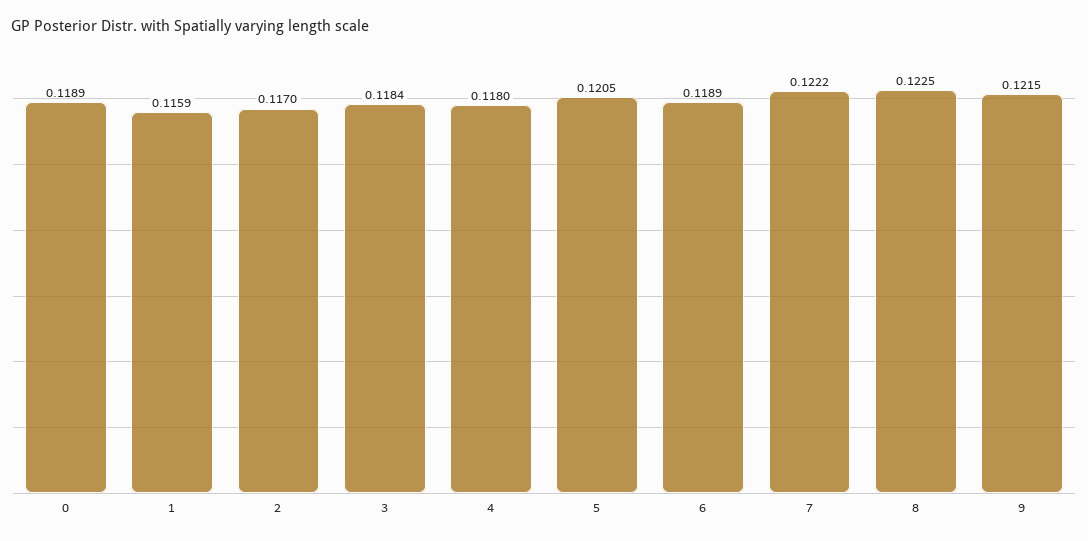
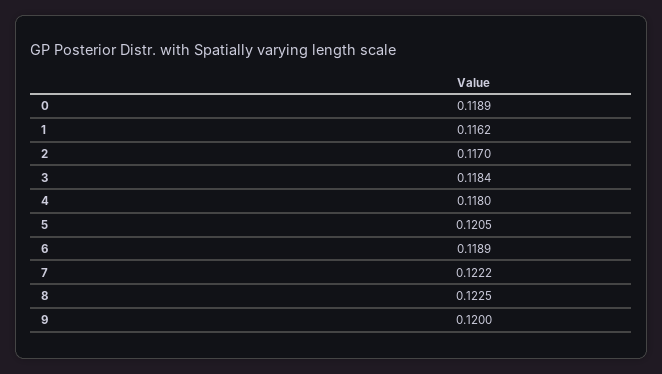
  {
    "0": 0.1189,
-   "1": 0.1159,
+   "1": 0.1162,
    "2": 0.117,
    "3": 0.1184,
    "4": 0.118,
    "5": 0.1205,
    "6": 0.1189,
    "7": 0.1222,
    "8": 0.1225,
-   "9": 0.1215
+   "9": 0.12
  }

